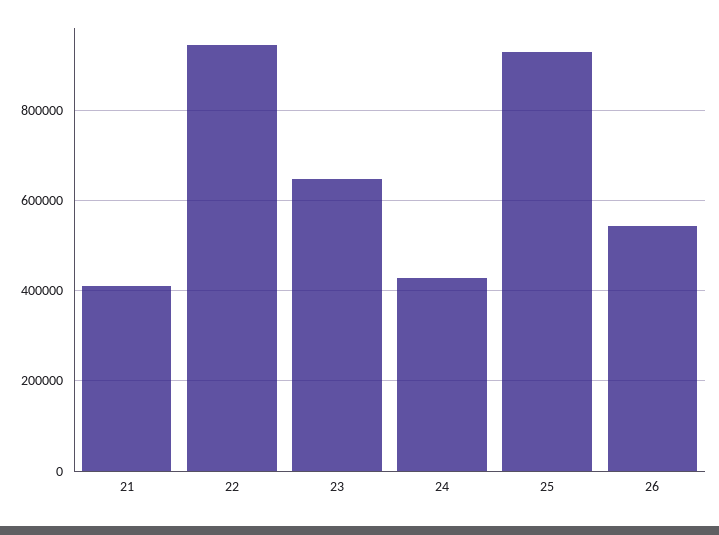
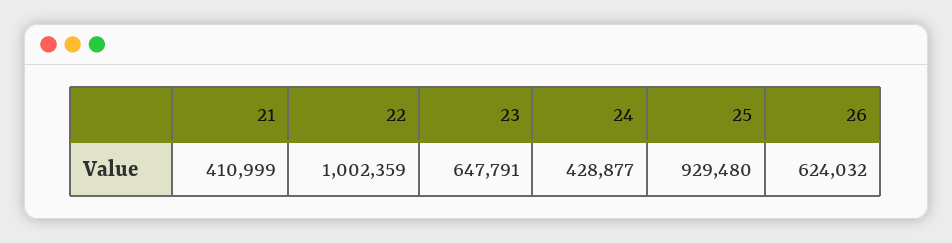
  {
    "21": 410999,
-   "22": 940000,
+   "22": 1002359,
    "23": 647791,
    "24": 428877,
    "25": 929480,
-   "26": 540000
+   "26": 624032
  }

